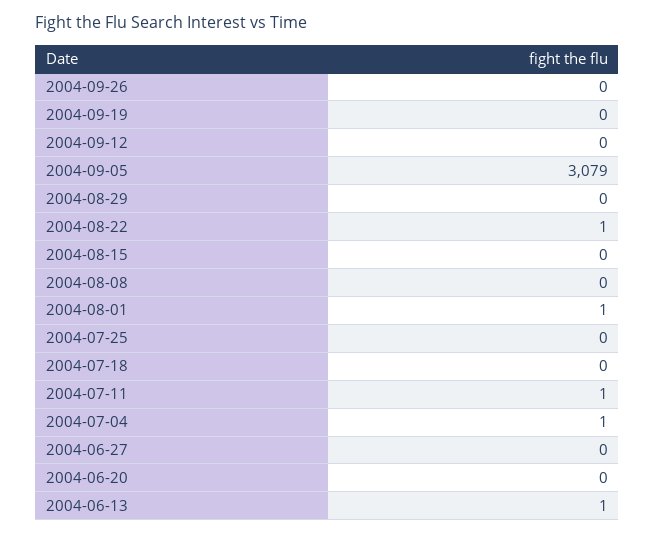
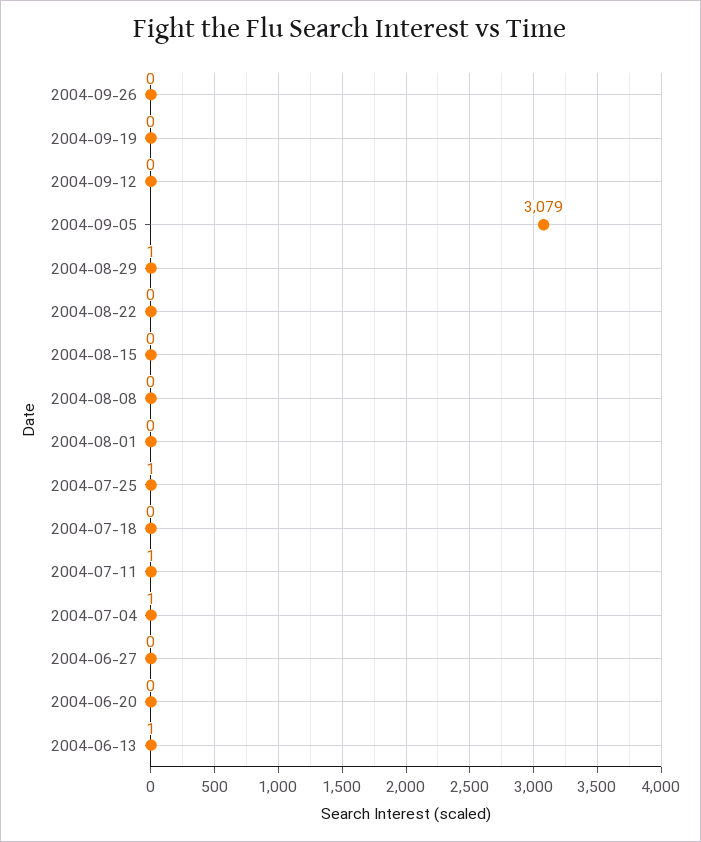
  {
    "2004-09-26": 0,
    "2004-09-19": 0,
    "2004-09-12": 0,
    "2004-09-05": 3079,
-   "2004-08-29": 0,
+   "2004-08-29": 1,
-   "2004-08-22": 1,
+   "2004-08-22": 0,
    "2004-08-15": 0,
    "2004-08-08": 0,
-   "2004-08-01": 1,
+   "2004-08-01": 0,
-   "2004-07-25": 0,
+   "2004-07-25": 1,
    "2004-07-18": 0,
    "2004-07-11": 1,
    "2004-07-04": 1,
    "2004-06-27": 0,
    "2004-06-20": 0,
    "2004-06-13": 1
  }

